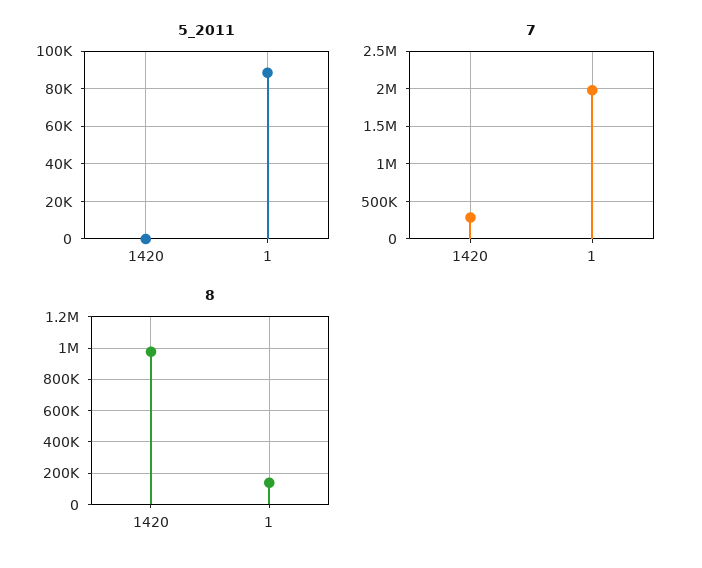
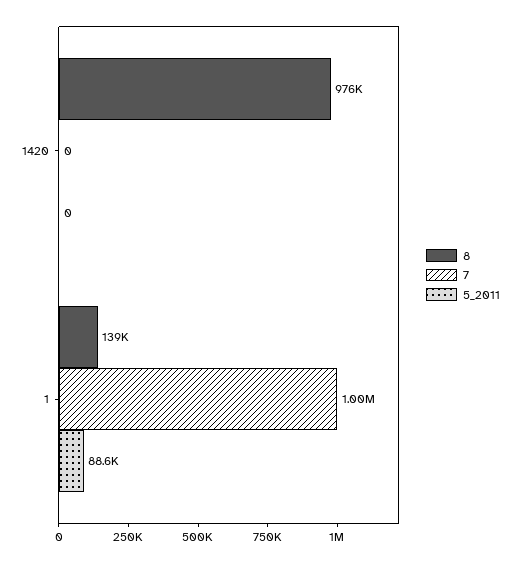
  {
    "5_2011": {
      "1420": 0,
      "1": 88600
    },
    "7": {
-     "1420": 300000,
+     "1420": 0,
-     "1": 2000000
+     "1": 1000000
    },
    "8": {
      "1420": 976000,
      "1": 139000
    }
  }

